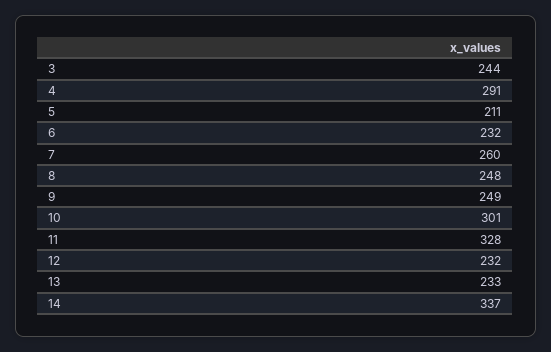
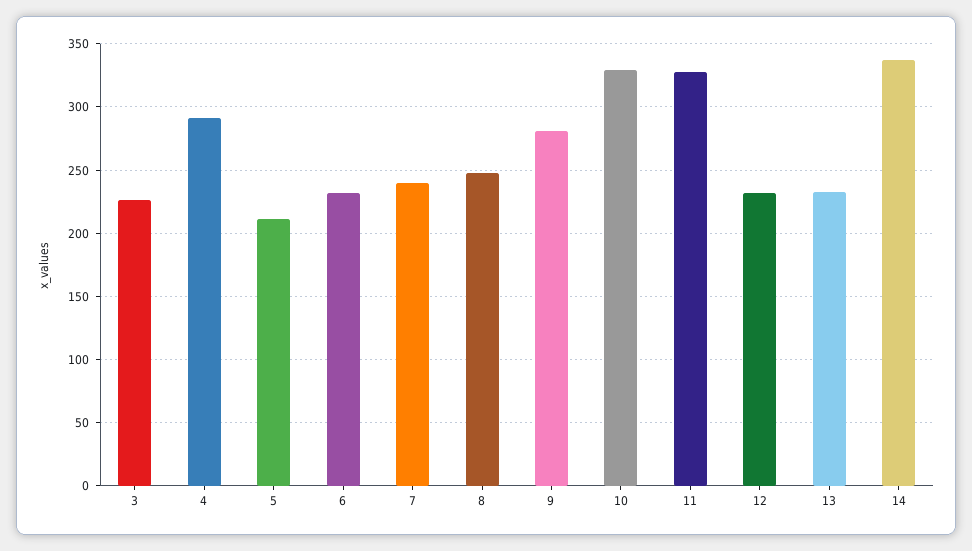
  {
-   "3": 244,
+   "3": 225,
    "4": 291,
    "5": 211,
    "6": 232,
-   "7": 260,
+   "7": 240,
    "8": 248,
-   "9": 249,
+   "9": 280,
-   "10": 301,
+   "10": 330,
    "11": 328,
    "12": 232,
    "13": 233,
    "14": 337
  }

